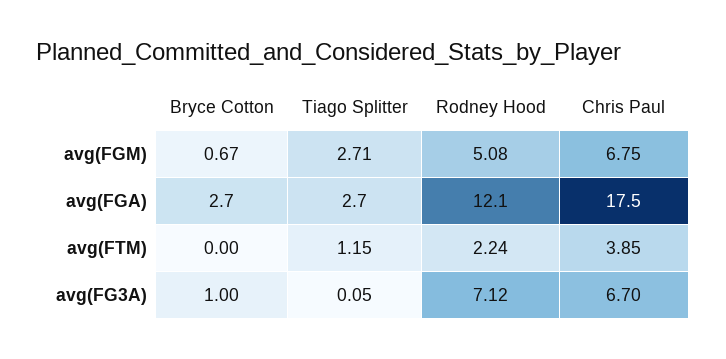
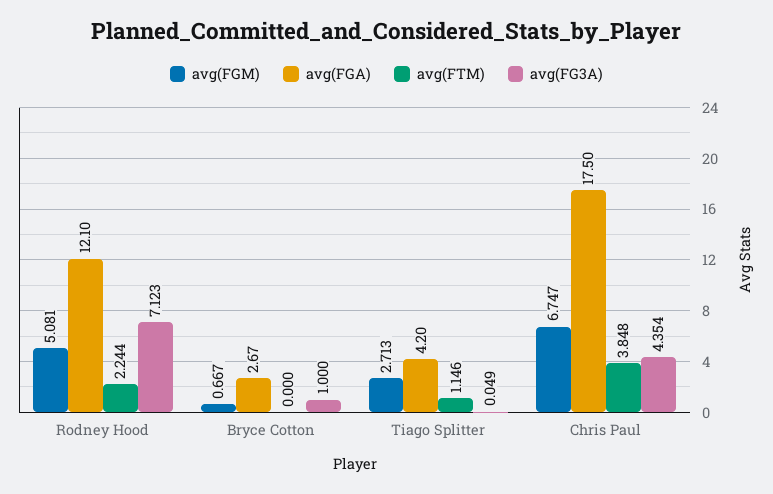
  {
    "avg(FGM)": {
      "Bryce Cotton": 0.667,
      "Tiago Splitter": 2.713,
      "Rodney Hood": 5.081,
      "Chris Paul": 6.747
    },
    "avg(FGA)": {
      "Bryce Cotton": 2.67,
-     "Tiago Splitter": 2.7,
+     "Tiago Splitter": 4.2,
      "Rodney Hood": 12.1,
      "Chris Paul": 17.5
    },
    "avg(FTM)": {
      "Bryce Cotton": 0,
      "Tiago Splitter": 1.146,
      "Rodney Hood": 2.244,
      "Chris Paul": 3.848
    },
    "avg(FG3A)": {
      "Bryce Cotton": 1,
      "Tiago Splitter": 0.049,
      "Rodney Hood": 7.123,
-     "Chris Paul": 6.7
+     "Chris Paul": 4.354
    }
  }

